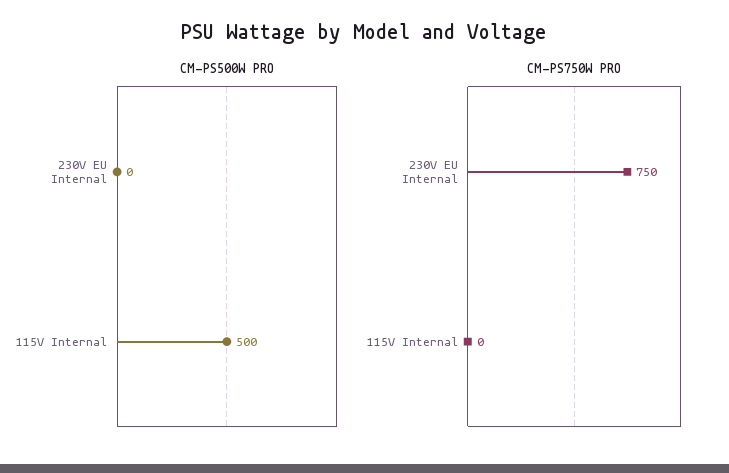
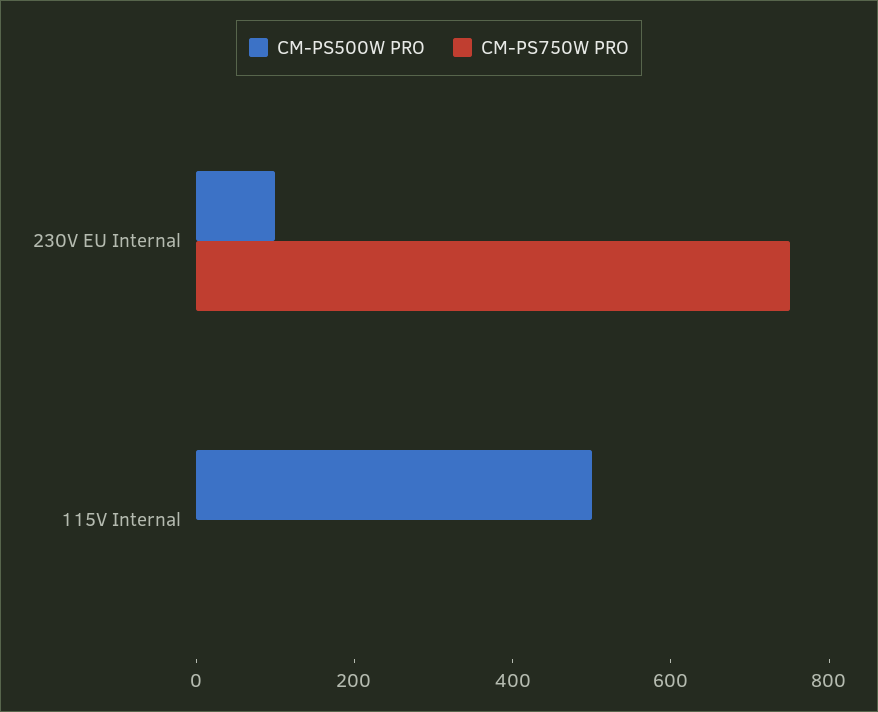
  {
    "CM-PS500W PRO": {
-     "230V EU Internal": 0,
+     "230V EU Internal": 100,
      "115V Internal": 500
    },
    "CM-PS750W PRO": {
      "230V EU Internal": 750,
      "115V Internal": 0
    }
  }

